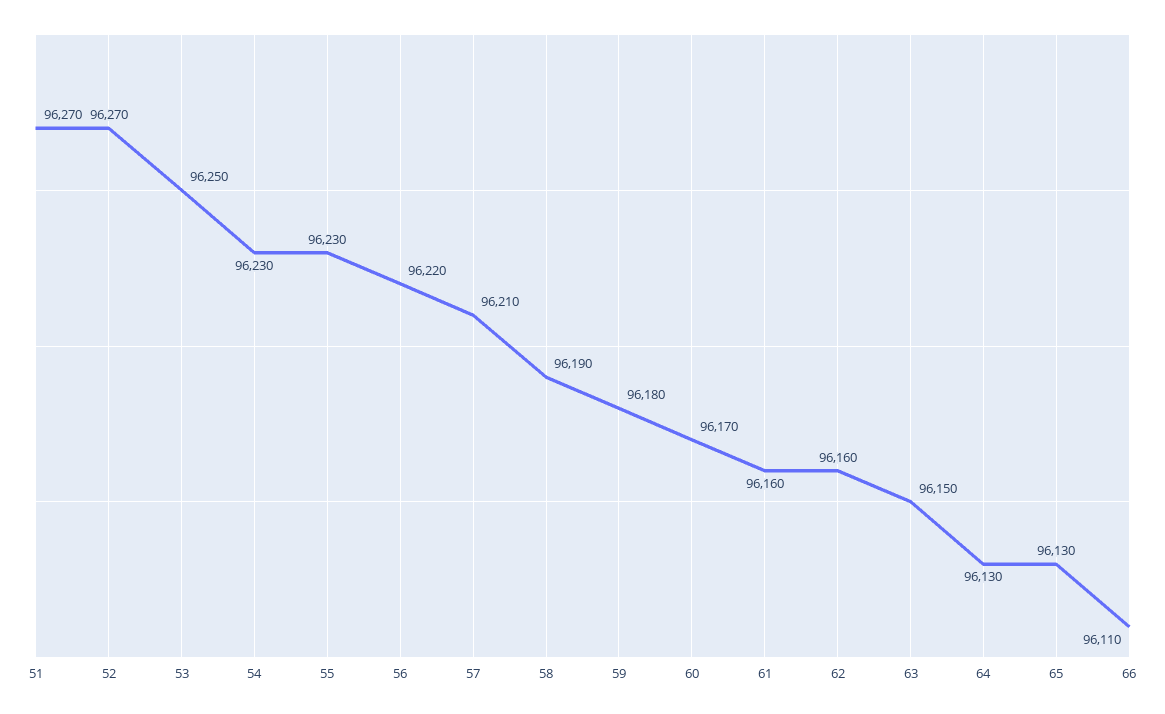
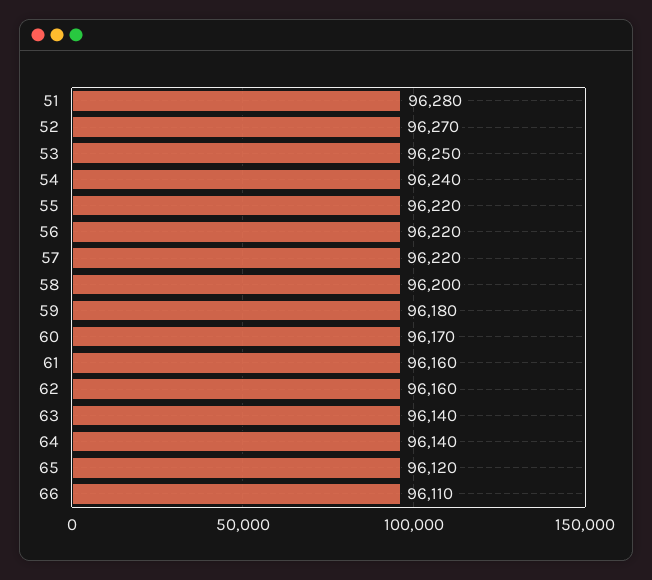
  {
-   "51": 96270,
+   "51": 96280,
    "52": 96270,
    "53": 96250,
-   "54": 96230,
+   "54": 96240,
-   "55": 96230,
+   "55": 96220,
    "56": 96220,
-   "57": 96210,
+   "57": 96220,
-   "58": 96190,
+   "58": 96200,
    "59": 96180,
    "60": 96170,
    "61": 96160,
    "62": 96160,
-   "63": 96150,
+   "63": 96140,
-   "64": 96130,
+   "64": 96140,
-   "65": 96130,
+   "65": 96120,
    "66": 96110
  }

